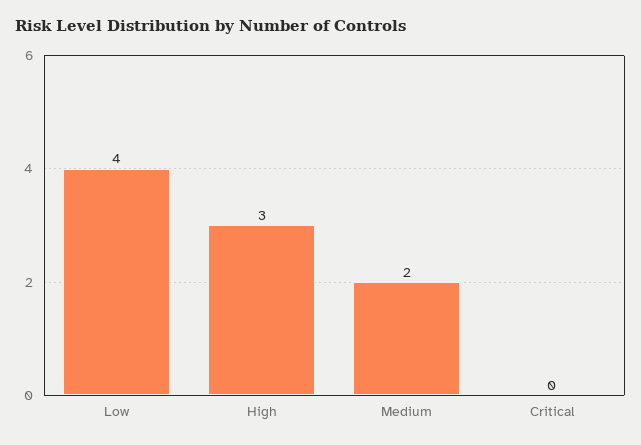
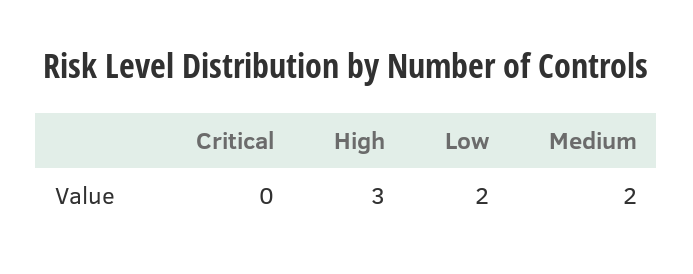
  {
-   "Low": 4,
+   "Low": 2,
    "High": 3,
    "Medium": 2,
    "Critical": 0
  }

